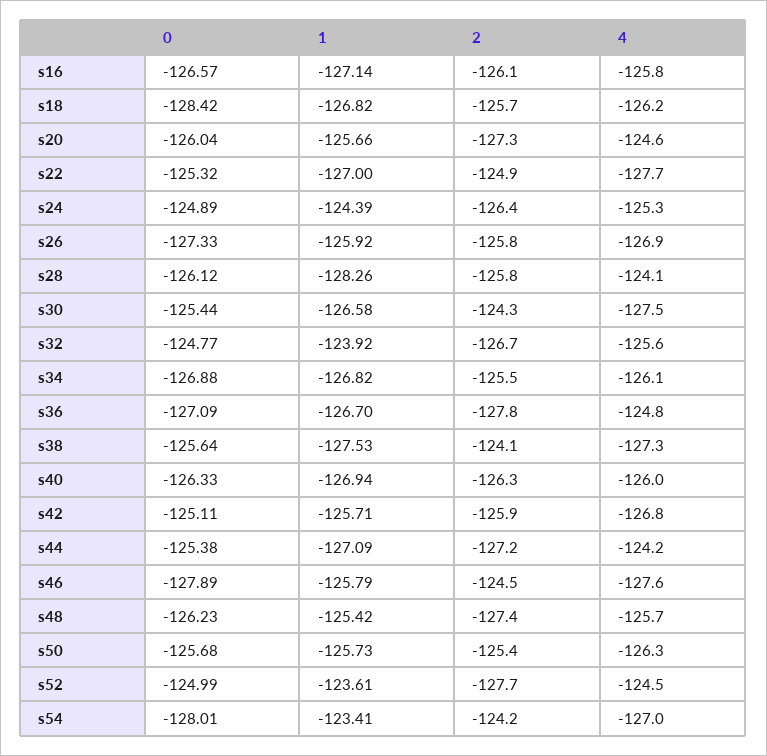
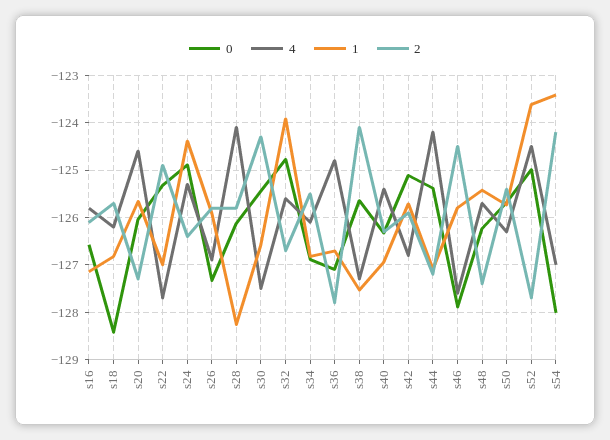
  {
    "0": {
      "s16": -126.57,
      "s18": -128.42,
      "s20": -126.04,
      "s22": -125.32,
      "s24": -124.89,
      "s26": -127.33,
      "s28": -126.12,
      "s30": -125.44,
      "s32": -124.77,
      "s34": -126.88,
      "s36": -127.09,
      "s38": -125.64,
      "s40": -126.33,
      "s42": -125.11,
      "s44": -125.38,
      "s46": -127.89,
      "s48": -126.23,
      "s50": -125.68,
      "s52": -124.99,
      "s54": -128.01
    },
    "1": {
      "s16": -127.14,
      "s18": -126.82,
      "s20": -125.66,
      "s22": -127,
      "s24": -124.39,
      "s26": -125.92,
      "s28": -128.26,
      "s30": -126.58,
      "s32": -123.92,
      "s34": -126.82,
      "s36": -126.7,
      "s38": -127.53,
      "s40": -126.94,
      "s42": -125.71,
      "s44": -127.09,
      "s46": -125.79,
      "s48": -125.42,
      "s50": -125.73,
      "s52": -123.61,
      "s54": -123.41
    },
    "2": {
      "s16": -126.1,
      "s18": -125.7,
      "s20": -127.3,
      "s22": -124.9,
      "s24": -126.4,
      "s26": -125.8,
      "s28": -125.8,
      "s30": -124.3,
      "s32": -126.7,
      "s34": -125.5,
      "s36": -127.8,
      "s38": -124.1,
      "s40": -126.3,
      "s42": -125.9,
      "s44": -127.2,
      "s46": -124.5,
      "s48": -127.4,
      "s50": -125.4,
      "s52": -127.7,
      "s54": -124.2
    },
    "4": {
      "s16": -125.8,
      "s18": -126.2,
      "s20": -124.6,
      "s22": -127.7,
      "s24": -125.3,
      "s26": -126.9,
      "s28": -124.1,
      "s30": -127.5,
      "s32": -125.6,
      "s34": -126.1,
      "s36": -124.8,
      "s38": -127.3,
-     "s40": -126,
+     "s40": -125.4,
      "s42": -126.8,
      "s44": -124.2,
      "s46": -127.6,
      "s48": -125.7,
      "s50": -126.3,
      "s52": -124.5,
      "s54": -127
    }
  }

